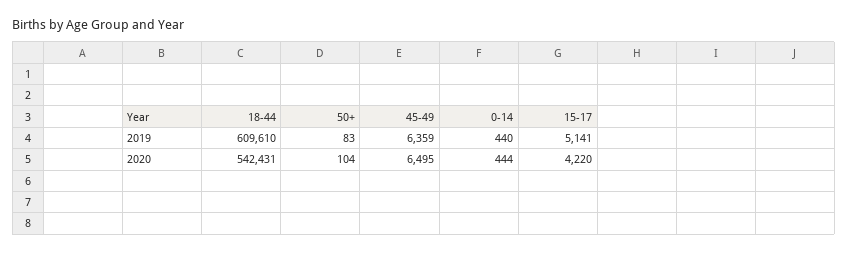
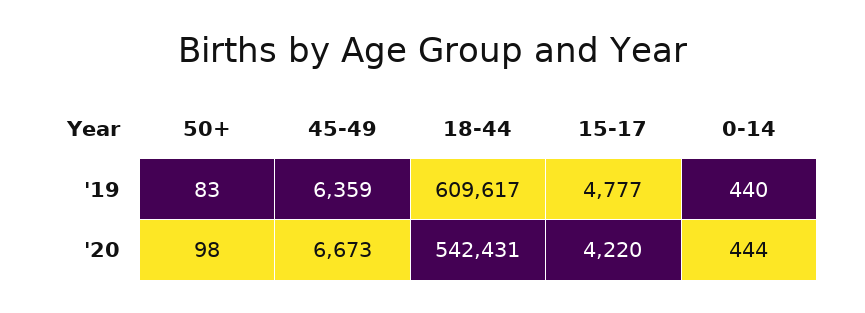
  {
    "18-44": {
-     "2019": 609610,
+     "2019": 609617,
      "2020": 542431
    },
    "50+": {
      "2019": 83,
-     "2020": 104
+     "2020": 98
    },
    "45-49": {
      "2019": 6359,
-     "2020": 6495
+     "2020": 6673
    },
    "0-14": {
      "2019": 440,
      "2020": 444
    },
    "15-17": {
-     "2019": 5141,
+     "2019": 4777,
      "2020": 4220
    }
  }

